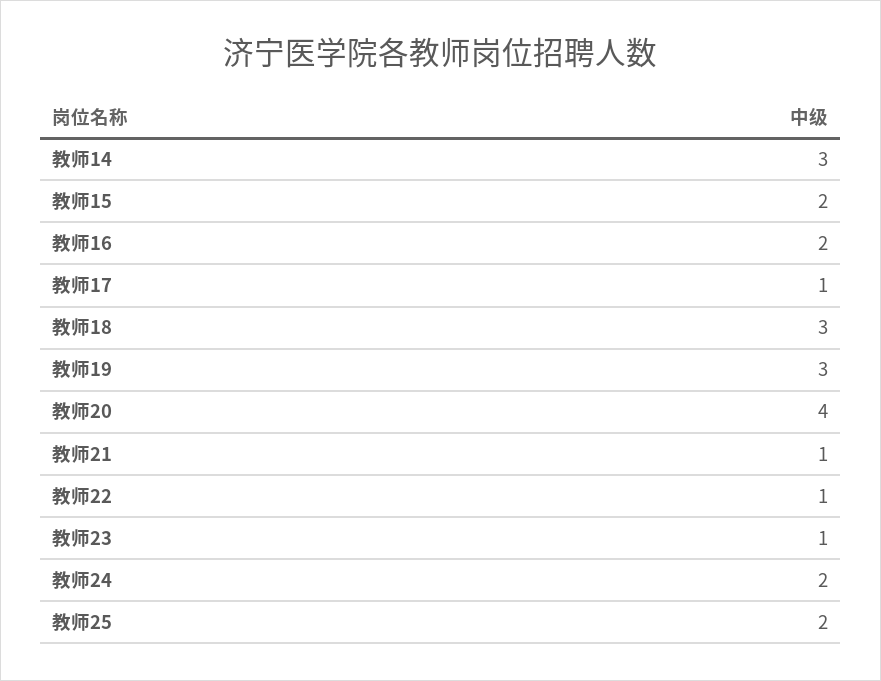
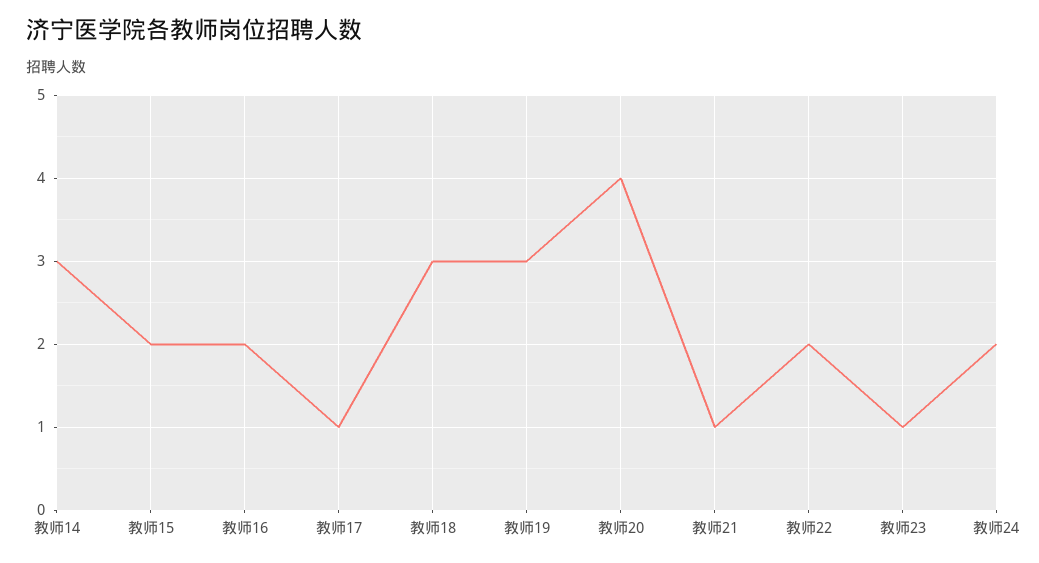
  {
    "教师14": 3,
    "教师15": 2,
    "教师16": 2,
    "教师17": 1,
    "教师18": 3,
    "教师19": 3,
    "教师20": 4,
    "教师21": 1,
-   "教师22": 1,
+   "教师22": 2,
    "教师23": 1,
-   "教师24": 2,
+   "教师24": 2
-   "教师25": 2
  }

